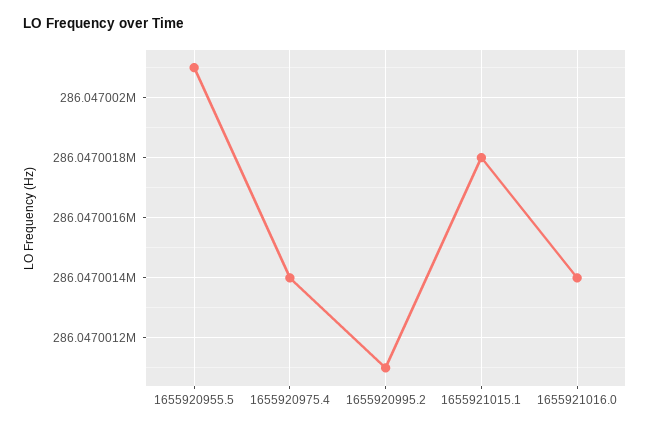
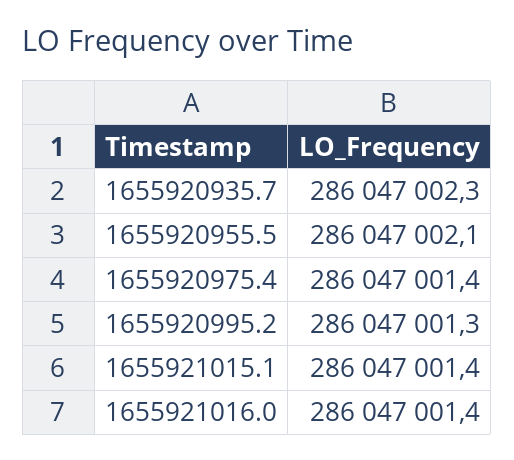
  {
    "1655920955.5": 286047002.1,
    "1655920975.4": 286047001.4,
-   "1655920995.2": 286047001.1,
+   "1655920995.2": 286047001.3,
-   "1655921015.1": 286047001.8,
+   "1655921015.1": 286047001.4,
-   "1655921016.0": 286047001.4
+   "1655921016.0": 286047001.4,
+   "1655920935.7": 286047002.3
  }

